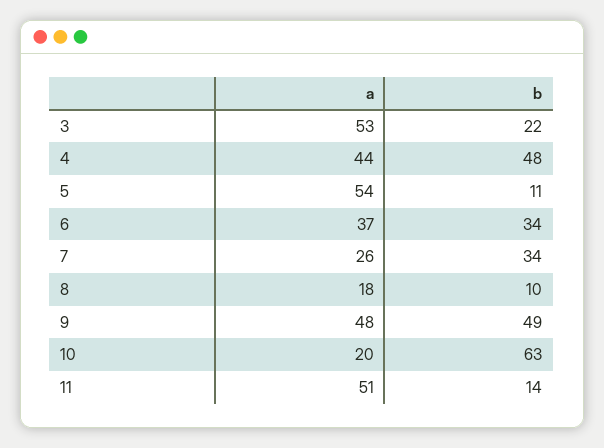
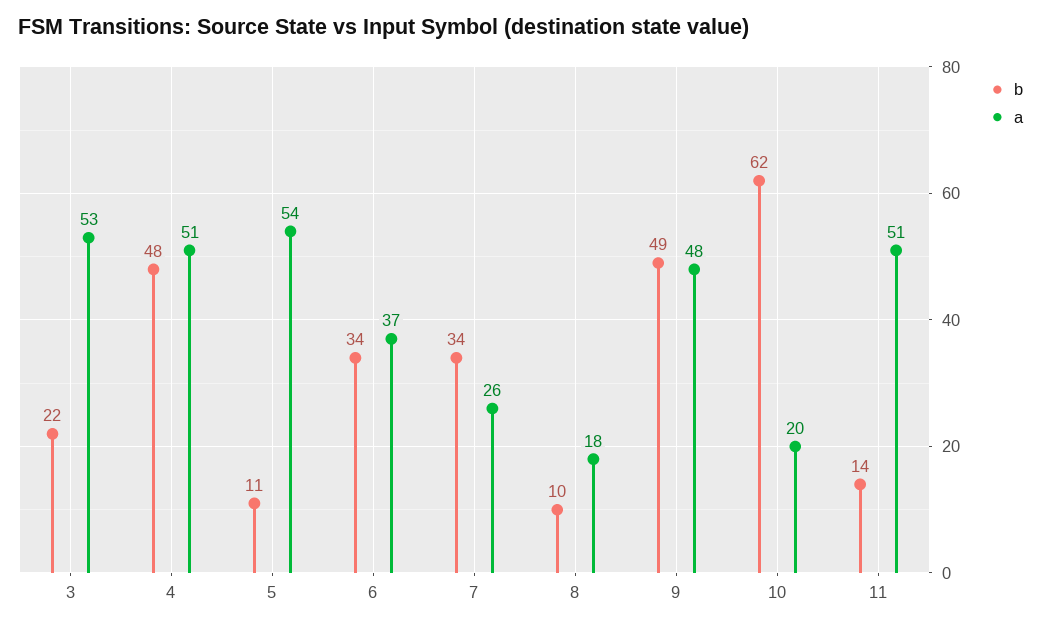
  {
    "a": {
      "3": 53,
-     "4": 44,
+     "4": 51,
      "5": 54,
      "6": 37,
      "7": 26,
      "8": 18,
      "9": 48,
      "10": 20,
      "11": 51
    },
    "b": {
      "3": 22,
      "4": 48,
      "5": 11,
      "6": 34,
      "7": 34,
      "8": 10,
      "9": 49,
-     "10": 63,
+     "10": 62,
      "11": 14
    }
  }

